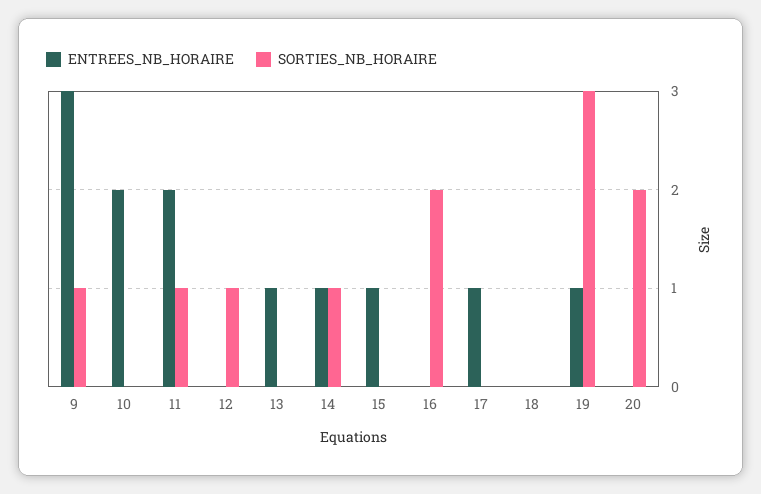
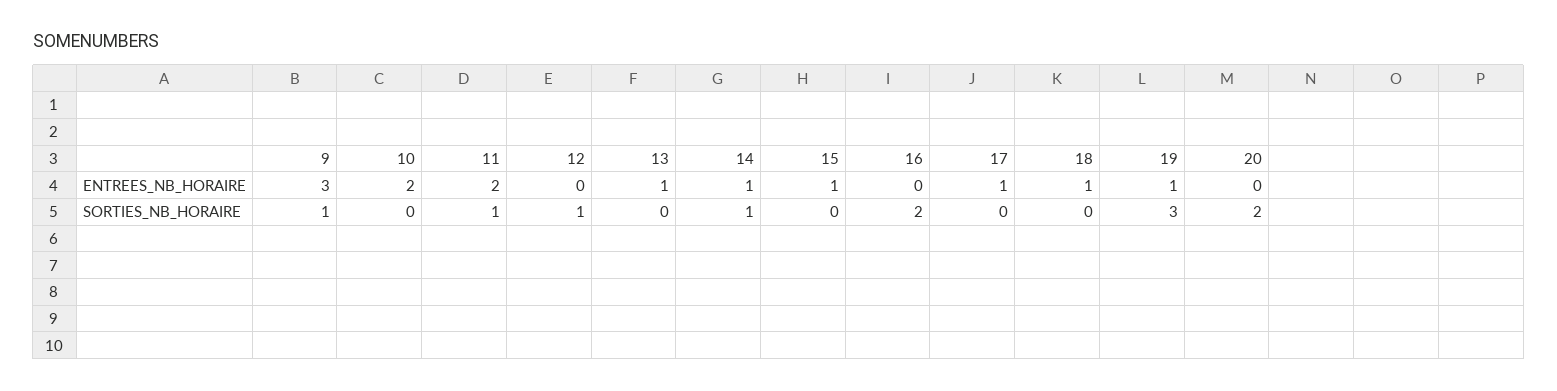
  {
    "ENTREES_NB_HORAIRE": {
      "9": 3,
      "10": 2,
      "11": 2,
      "12": 0,
      "13": 1,
      "14": 1,
      "15": 1,
      "16": 0,
      "17": 1,
-     "18": 0,
+     "18": 1,
      "19": 1,
      "20": 0
    },
    "SORTIES_NB_HORAIRE": {
      "9": 1,
      "10": 0,
      "11": 1,
      "12": 1,
      "13": 0,
      "14": 1,
      "15": 0,
      "16": 2,
      "17": 0,
      "18": 0,
      "19": 3,
      "20": 2
    }
  }

